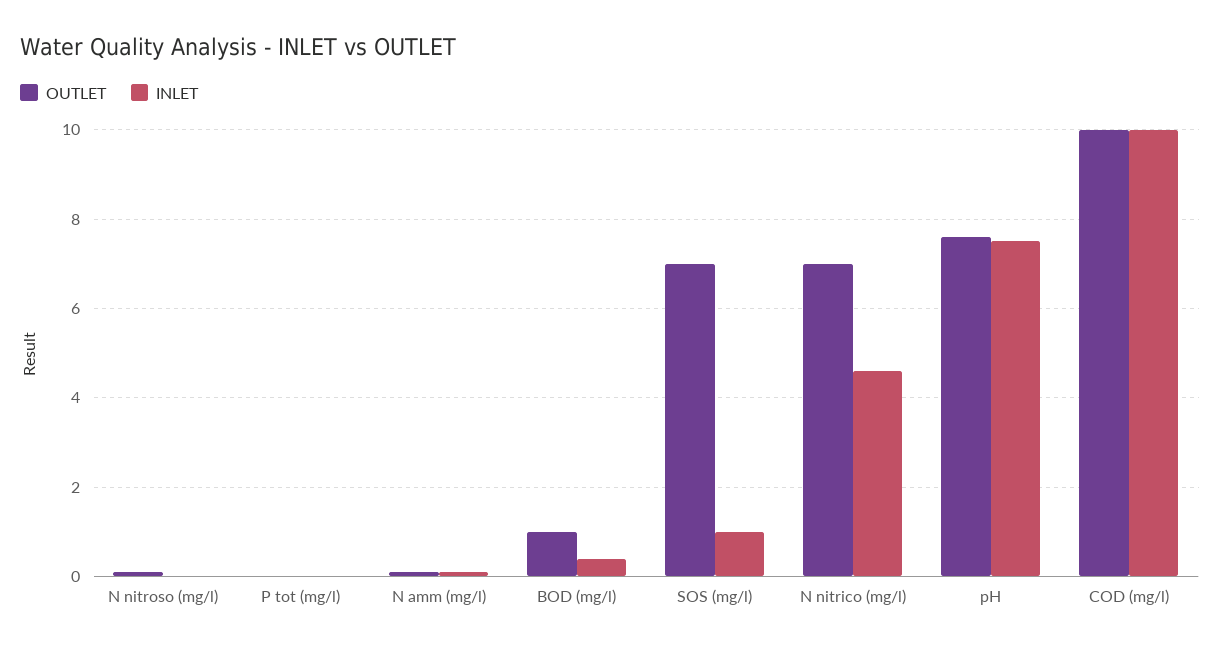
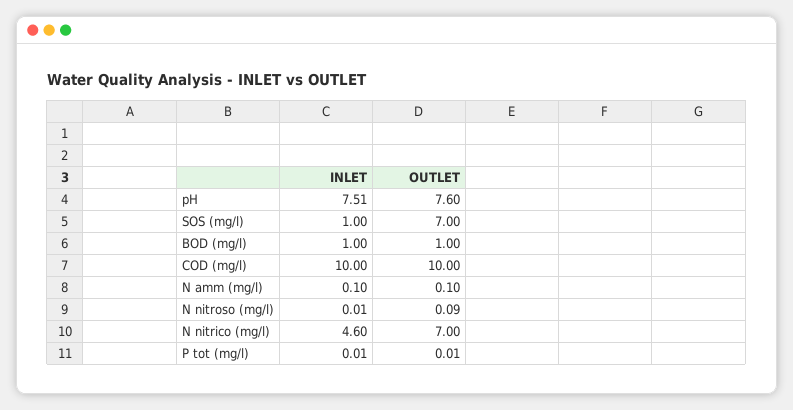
  {
    "OUTLET": {
      "N nitroso (mg/l)": 0.09,
      "P tot (mg/l)": 0.01,
      "N amm (mg/l)": 0.1,
      "BOD (mg/l)": 1,
      "SOS (mg/l)": 7,
      "N nitrico (mg/l)": 7,
      "pH": 7.6,
      "COD (mg/l)": 10
    },
    "INLET": {
      "N nitroso (mg/l)": 0.01,
      "P tot (mg/l)": 0.01,
      "N amm (mg/l)": 0.1,
-     "BOD (mg/l)": 0.4,
+     "BOD (mg/l)": 1,
      "SOS (mg/l)": 1,
      "N nitrico (mg/l)": 4.6,
      "pH": 7.51,
      "COD (mg/l)": 10
    }
  }

